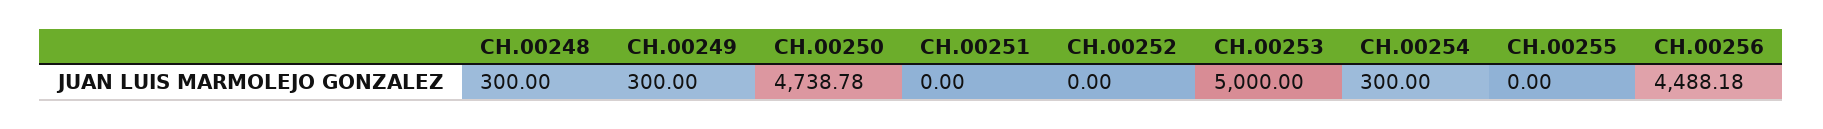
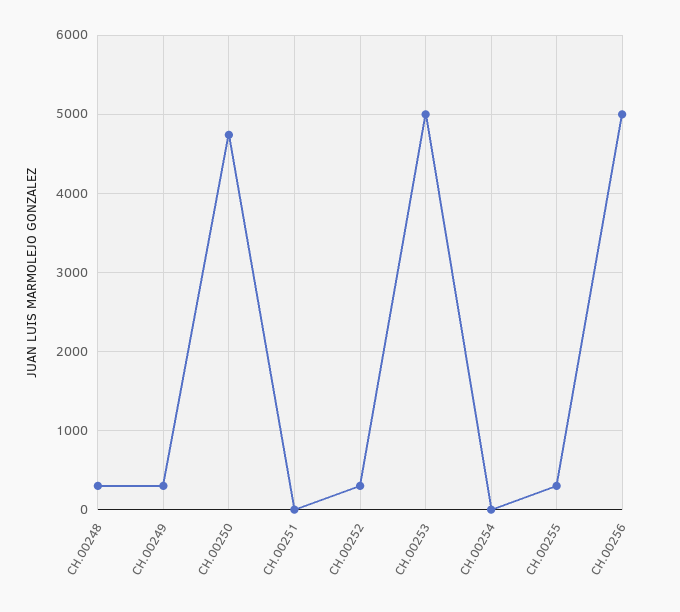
  {
    "CH.00248": 300,
    "CH.00249": 300,
    "CH.00250": 4738.78,
    "CH.00251": 0,
-   "CH.00252": 0,
+   "CH.00252": 300,
    "CH.00253": 5000,
-   "CH.00254": 300,
+   "CH.00254": 0,
-   "CH.00255": 0,
+   "CH.00255": 300,
-   "CH.00256": 4488.18
+   "CH.00256": 5000
  }

